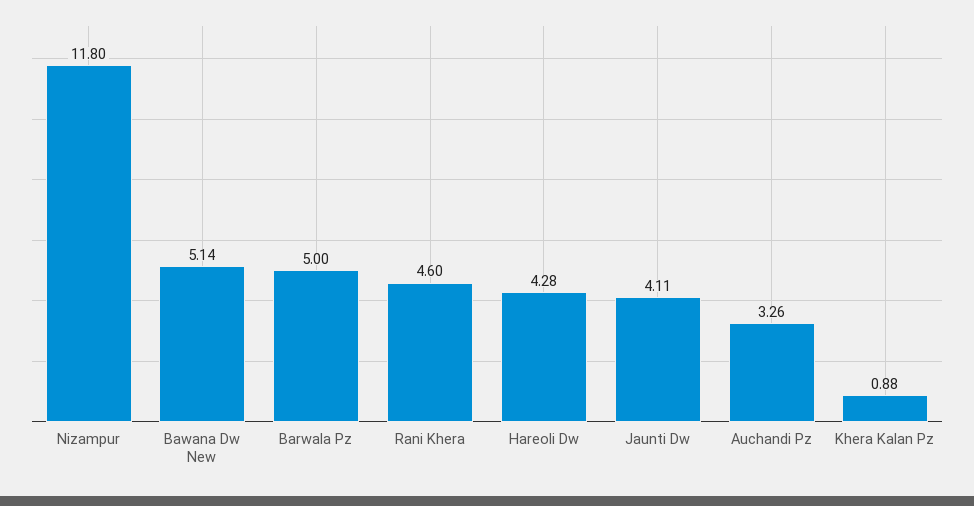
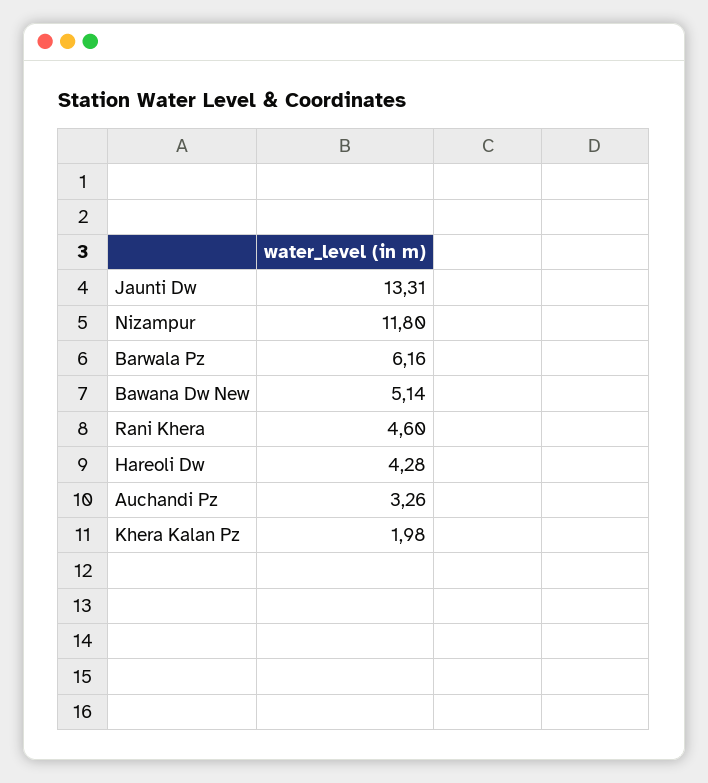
  {
    "Nizampur": 11.8,
    "Bawana Dw New": 5.14,
-   "Barwala Pz": 5,
+   "Barwala Pz": 6.16,
    "Rani Khera": 4.6,
    "Hareoli Dw": 4.28,
-   "Jaunti Dw": 4.11,
+   "Jaunti Dw": 13.31,
    "Auchandi Pz": 3.26,
-   "Khera Kalan Pz": 0.88
+   "Khera Kalan Pz": 1.98
  }

